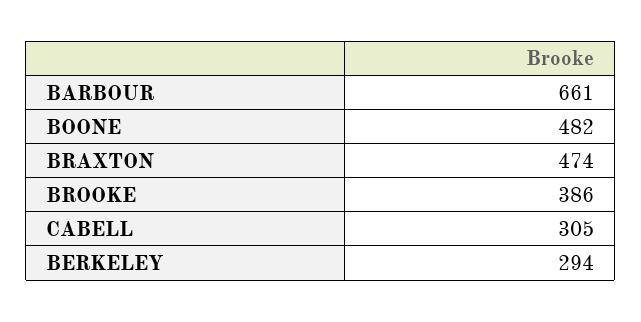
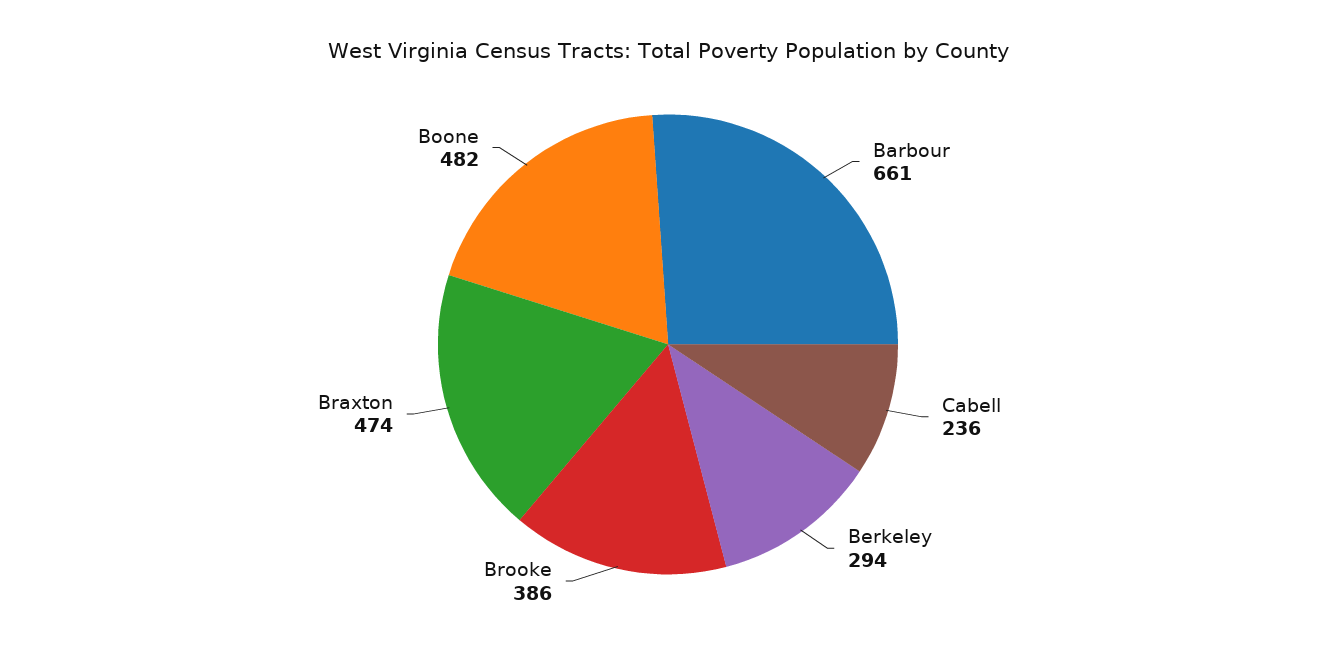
  {
    "BARBOUR": 661,
    "BOONE": 482,
    "BRAXTON": 474,
    "BROOKE": 386,
-   "CABELL": 305,
+   "CABELL": 236,
    "BERKELEY": 294
  }

